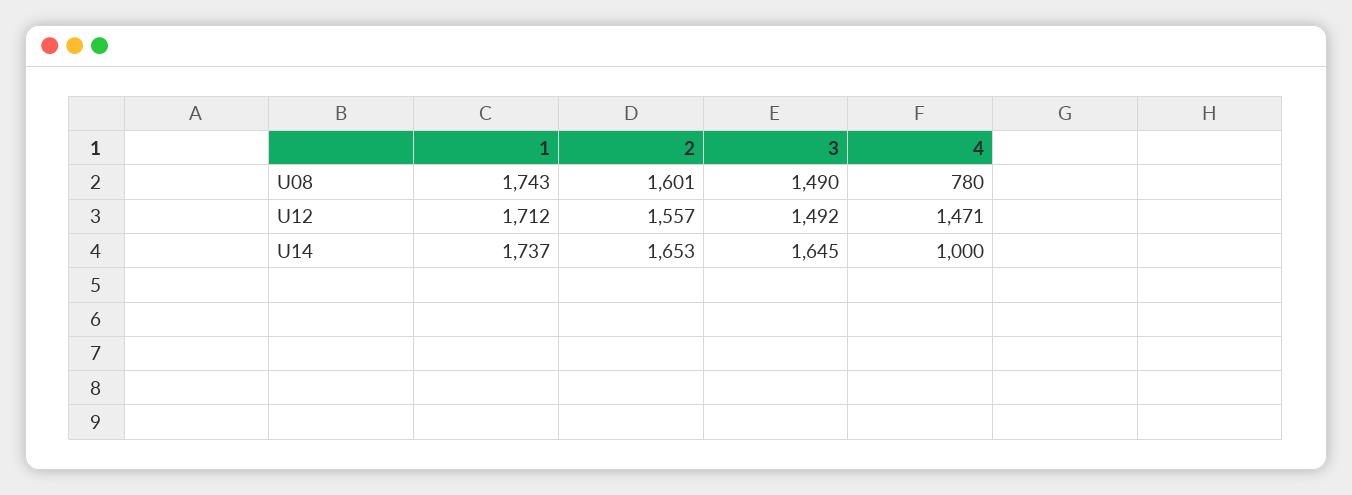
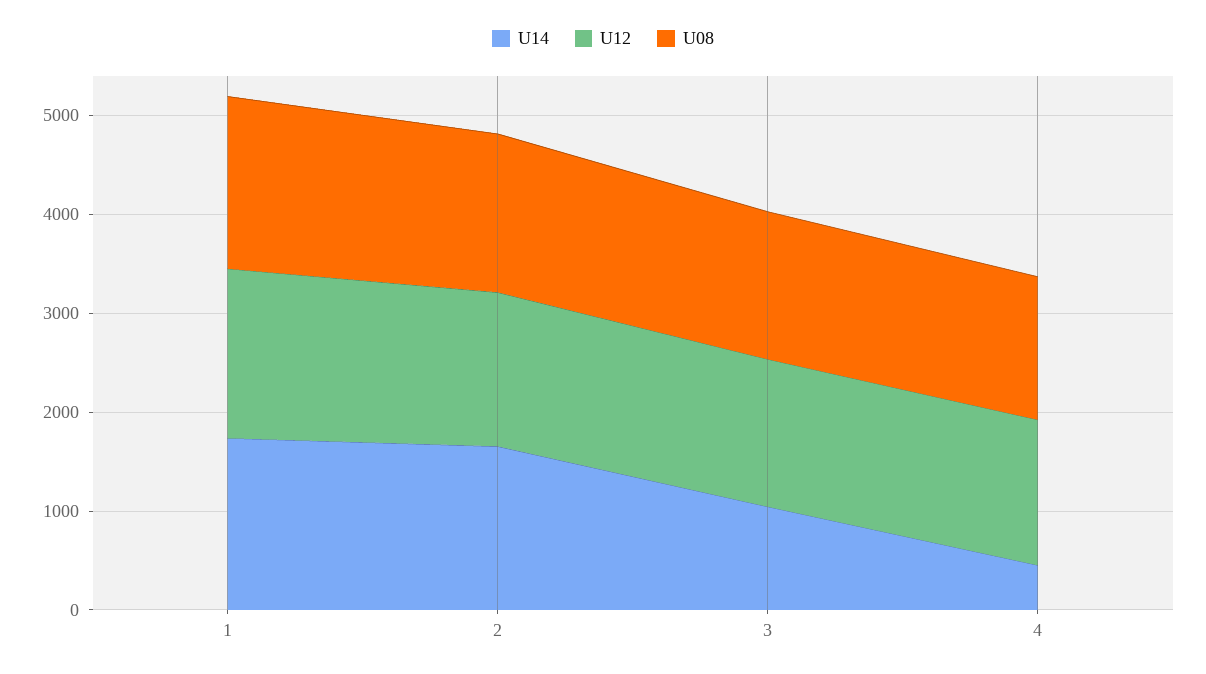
  {
    "U08": {
      "1": 1743,
      "2": 1601,
      "3": 1490,
-     "4": 780
+     "4": 1400
    },
    "U12": {
      "1": 1712,
      "2": 1557,
      "3": 1492,
      "4": 1471
    },
    "U14": {
      "1": 1737,
      "2": 1653,
-     "3": 1645,
+     "3": 1000,
-     "4": 1000
+     "4": 400
    }
  }

